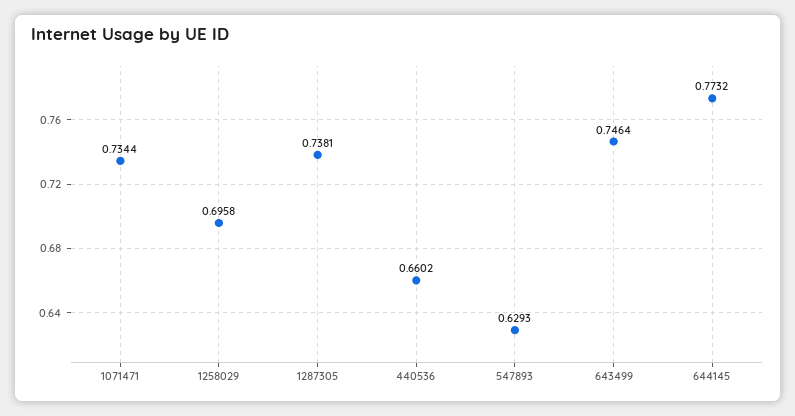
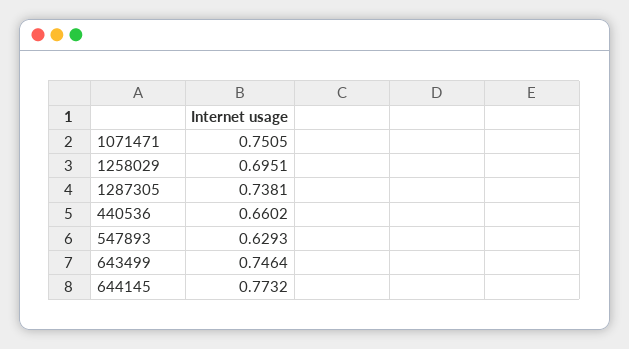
  {
-   "1071471": 0.7344,
+   "1071471": 0.7505,
-   "1258029": 0.6958,
+   "1258029": 0.6951,
    "1287305": 0.7381,
    "440536": 0.6602,
    "547893": 0.6293,
    "643499": 0.7464,
    "644145": 0.7732
  }

